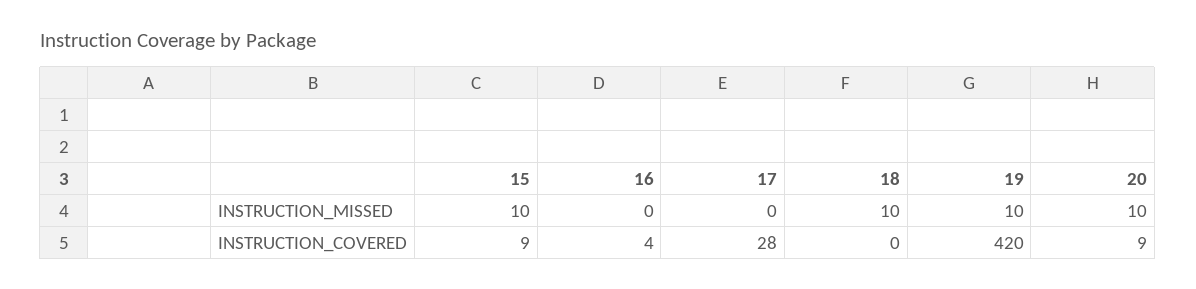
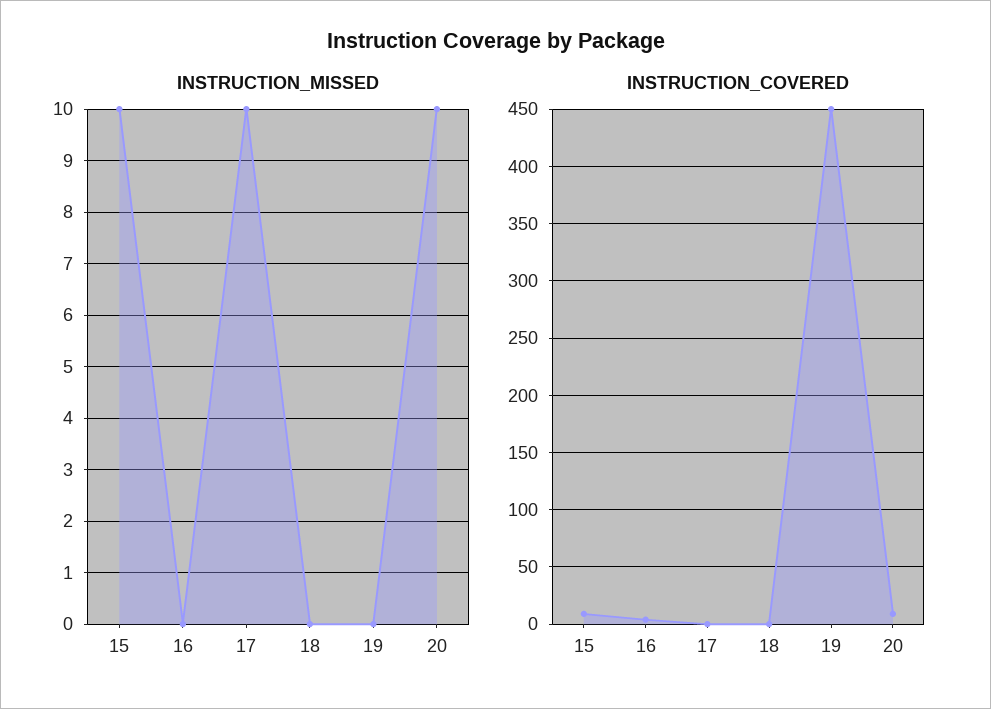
  {
    "INSTRUCTION_MISSED": {
      "15": 10,
      "16": 0,
-     "17": 0,
+     "17": 10,
-     "18": 10,
+     "18": 0,
-     "19": 10,
+     "19": 0,
      "20": 10
    },
    "INSTRUCTION_COVERED": {
      "15": 9,
      "16": 4,
-     "17": 28,
+     "17": 0,
      "18": 0,
-     "19": 420,
+     "19": 450,
      "20": 9
    }
  }

